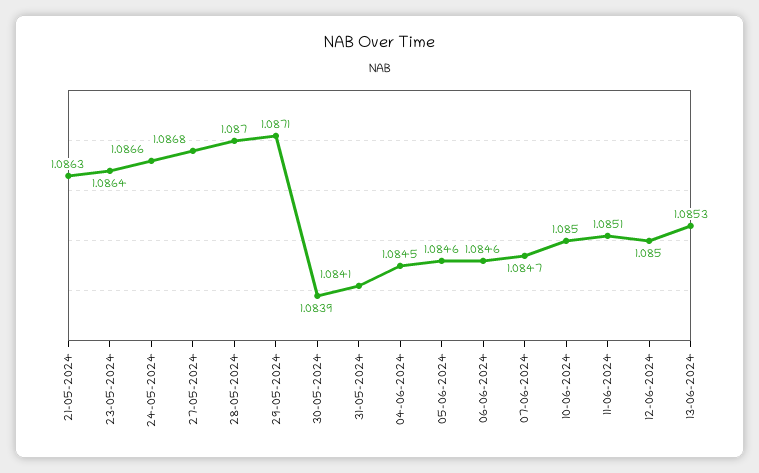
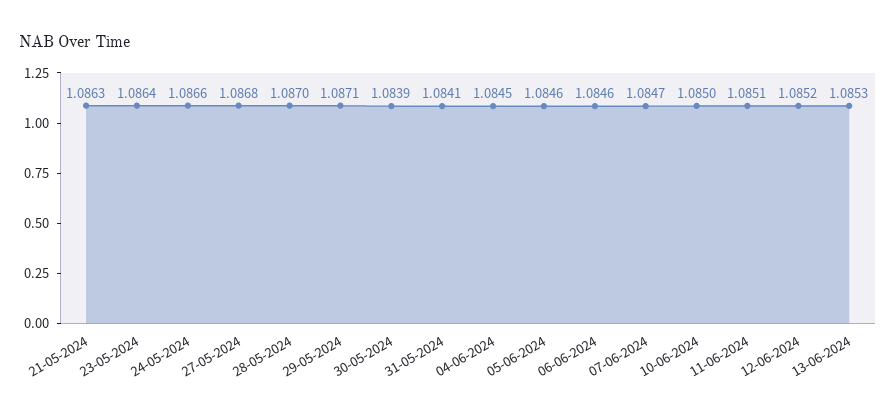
  {
    "21-05-2024": 1.0863,
    "23-05-2024": 1.0864,
    "24-05-2024": 1.0866,
    "27-05-2024": 1.0868,
    "28-05-2024": 1.087,
    "29-05-2024": 1.0871,
    "30-05-2024": 1.0839,
    "31-05-2024": 1.0841,
    "04-06-2024": 1.0845,
    "05-06-2024": 1.0846,
    "06-06-2024": 1.0846,
    "07-06-2024": 1.0847,
    "10-06-2024": 1.085,
    "11-06-2024": 1.0851,
-   "12-06-2024": 1.085,
+   "12-06-2024": 1.0852,
    "13-06-2024": 1.0853
  }

